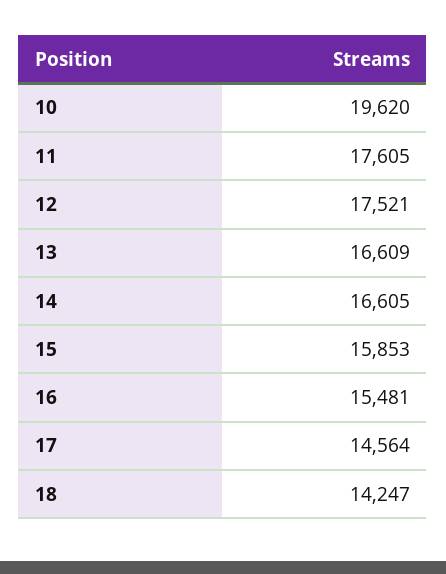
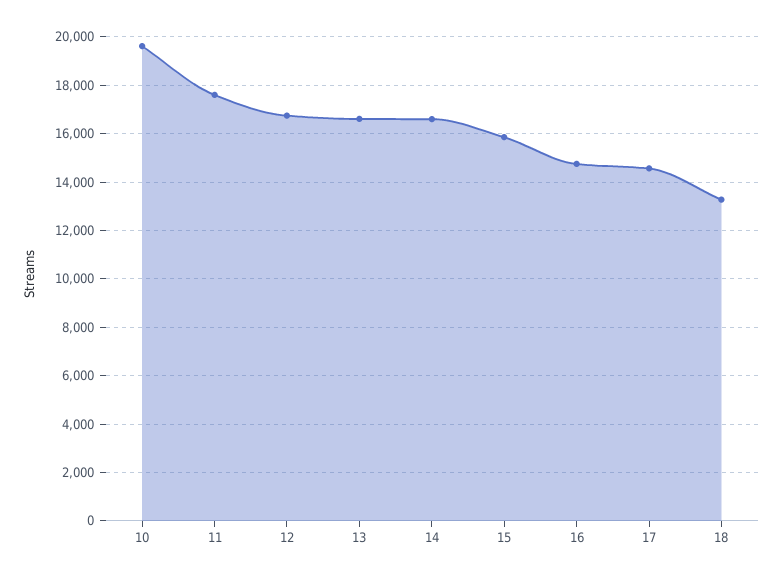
  {
    "10": 19620,
    "11": 17605,
-   "12": 17521,
+   "12": 16750,
    "13": 16609,
    "14": 16605,
    "15": 15853,
-   "16": 15481,
+   "16": 14750,
    "17": 14564,
-   "18": 14247
+   "18": 13250
  }

